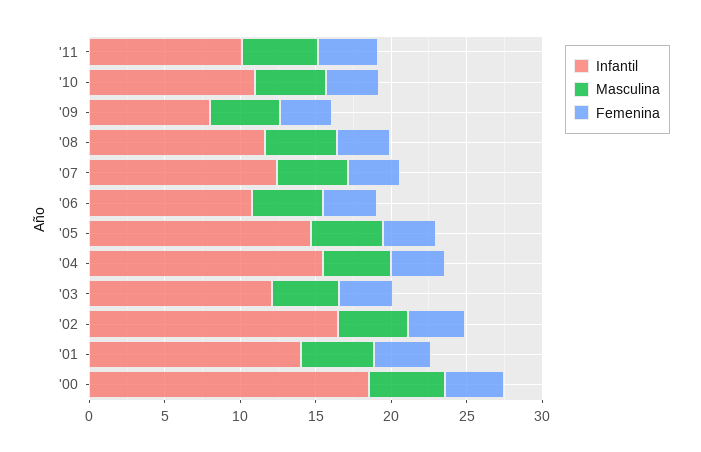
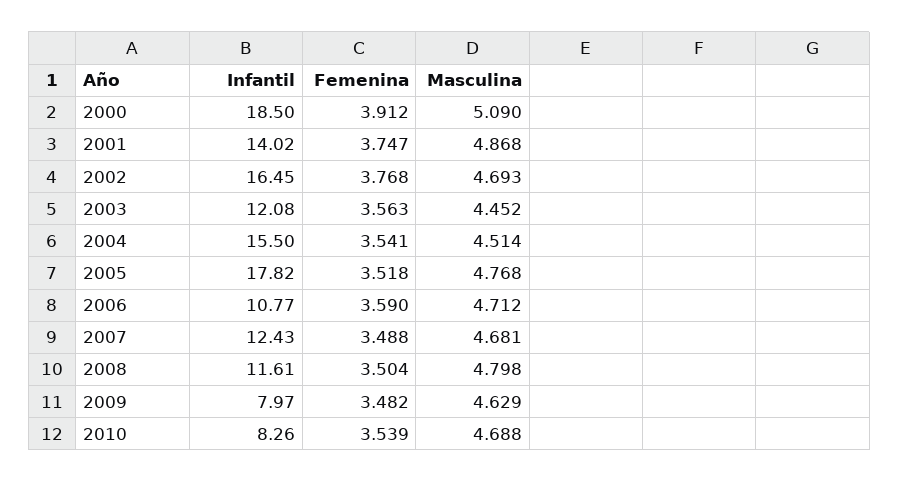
  {
    "Infantil": {
-     "'11": 10,
-     "'10": 11,
+     "'10": 8.26,
      "'09": 7.97,
      "'08": 11.61,
      "'07": 12.43,
      "'06": 10.77,
-     "'05": 15,
+     "'05": 17.82,
      "'04": 15.5,
      "'03": 12.08,
      "'02": 16.45,
      "'01": 14.02,
      "'00": 18.5
    },
    "Masculina": {
-     "'11": 5,
      "'10": 4.688,
      "'09": 4.629,
      "'08": 4.798,
      "'07": 4.681,
      "'06": 4.712,
      "'05": 4.768,
      "'04": 4.514,
      "'03": 4.452,
      "'02": 4.693,
      "'01": 4.868,
      "'00": 5.09
    },
    "Femenina": {
-     "'11": 4,
      "'10": 3.539,
      "'09": 3.482,
      "'08": 3.504,
      "'07": 3.488,
      "'06": 3.59,
      "'05": 3.518,
      "'04": 3.541,
      "'03": 3.563,
      "'02": 3.768,
      "'01": 3.747,
      "'00": 3.912
    }
  }

